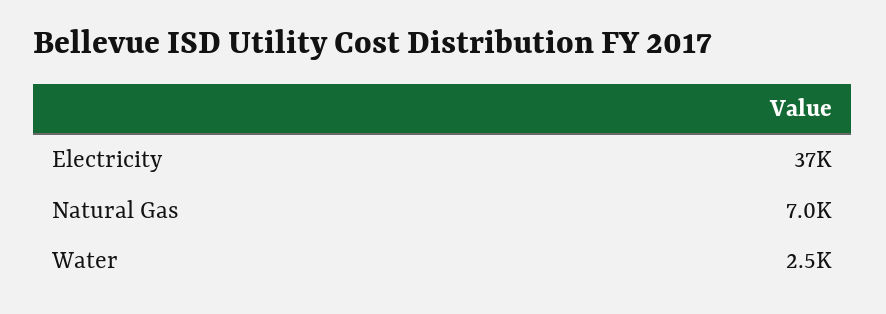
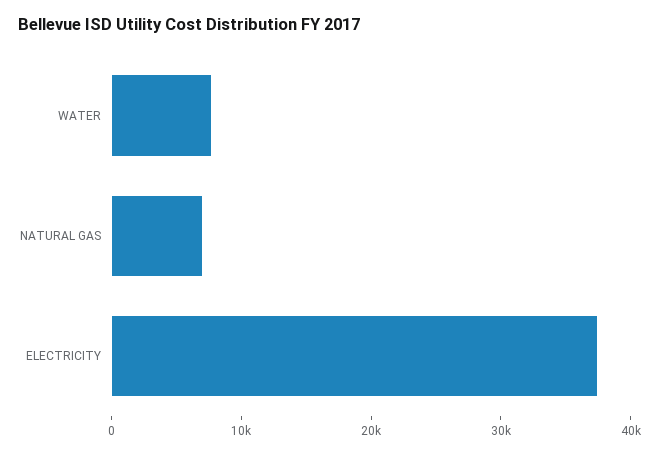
  {
    "Electricity": 37000,
    "Natural Gas": 7000,
-   "Water": 2500
+   "Water": 8000
  }

